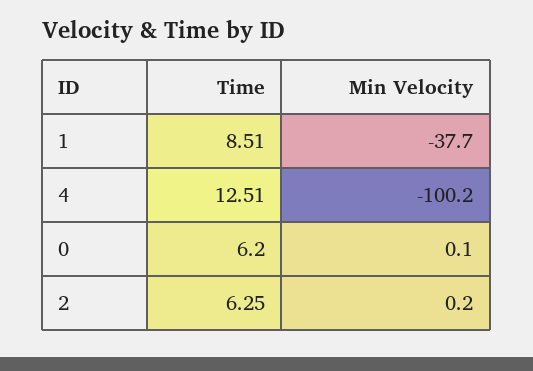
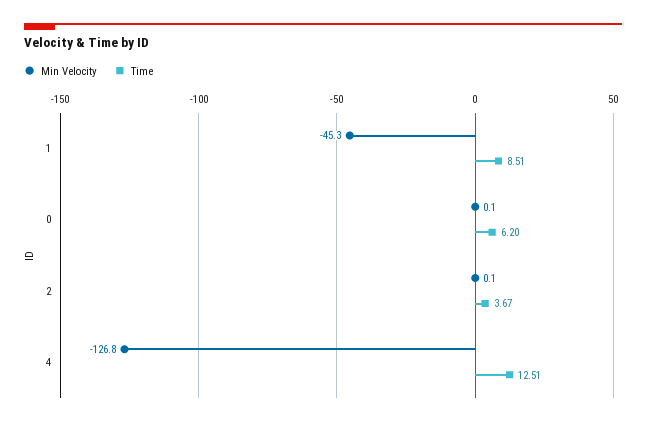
  {
    "Time": {
      "1": 8.51,
      "4": 12.51,
      "0": 6.2,
-     "2": 6.25
+     "2": 3.67
    },
    "Min Velocity": {
-     "1": -37.7,
+     "1": -45.3,
-     "4": -100.2,
+     "4": -126.8,
      "0": 0.1,
-     "2": 0.2
+     "2": 0.1
    }
  }

